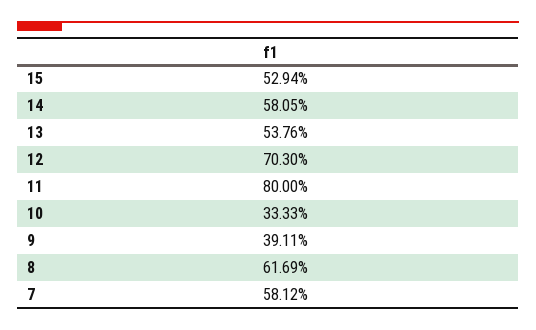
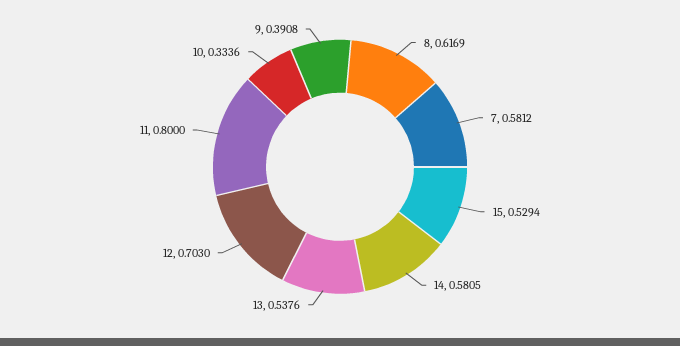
  {
    "15": 0.5294,
    "14": 0.5805,
    "13": 0.5376,
    "12": 0.703,
    "11": 0.8,
-   "10": 0.3333,
+   "10": 0.3336,
-   "9": 0.3911,
+   "9": 0.3908,
    "8": 0.6169,
    "7": 0.5812
  }

